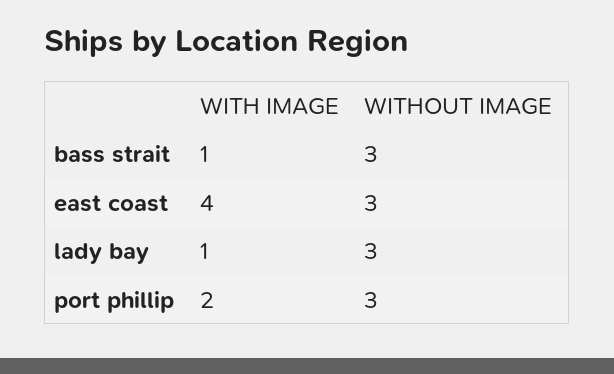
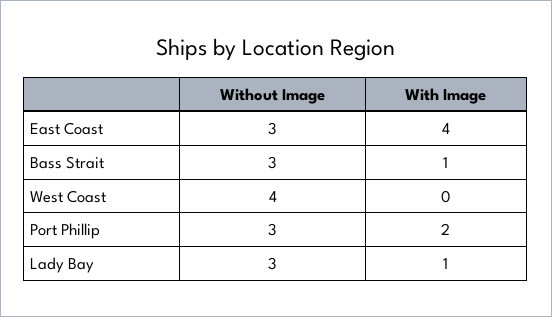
  {
    "WITH IMAGE": {
      "bass strait": 1,
      "east coast": 4,
      "lady bay": 1,
-     "port phillip": 2
+     "port phillip": 2,
+     "West Coast": 0
    },
    "WITHOUT IMAGE": {
      "bass strait": 3,
      "east coast": 3,
      "lady bay": 3,
-     "port phillip": 3
+     "port phillip": 3,
+     "West Coast": 4
    }
  }

